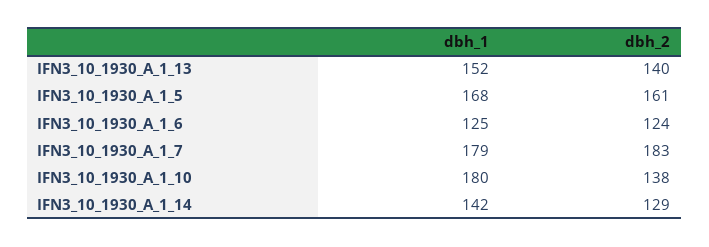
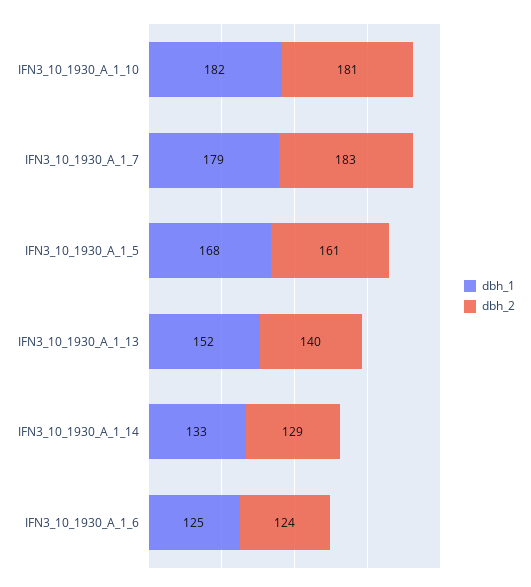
  {
    "dbh_1": {
      "IFN3_10_1930_A_1_13": 152,
      "IFN3_10_1930_A_1_5": 168,
      "IFN3_10_1930_A_1_6": 125,
      "IFN3_10_1930_A_1_7": 179,
-     "IFN3_10_1930_A_1_10": 180,
+     "IFN3_10_1930_A_1_10": 182,
-     "IFN3_10_1930_A_1_14": 142
+     "IFN3_10_1930_A_1_14": 133
    },
    "dbh_2": {
      "IFN3_10_1930_A_1_13": 140,
      "IFN3_10_1930_A_1_5": 161,
      "IFN3_10_1930_A_1_6": 124,
      "IFN3_10_1930_A_1_7": 183,
-     "IFN3_10_1930_A_1_10": 138,
+     "IFN3_10_1930_A_1_10": 181,
      "IFN3_10_1930_A_1_14": 129
    }
  }

